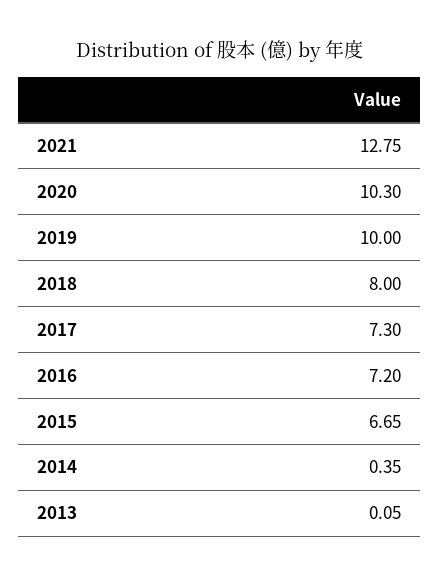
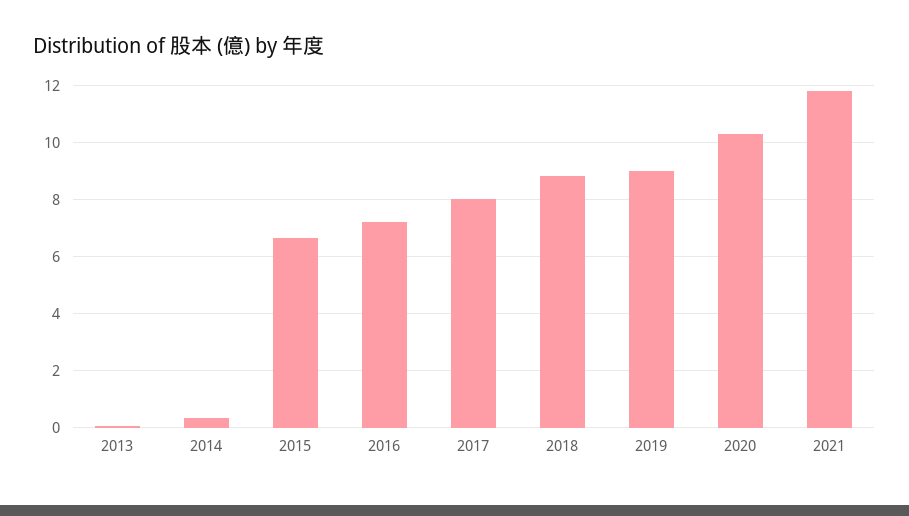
  {
-   "2021": 12.75,
+   "2021": 11.75,
    "2020": 10.3,
-   "2019": 10,
+   "2019": 9,
-   "2018": 8,
+   "2018": 8.75,
-   "2017": 7.3,
+   "2017": 8,
    "2016": 7.2,
    "2015": 6.65,
    "2014": 0.35,
    "2013": 0.05
  }

